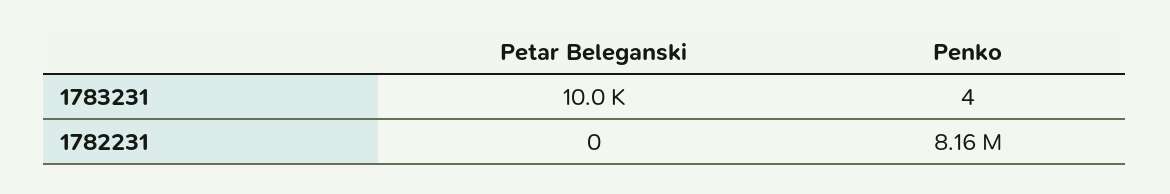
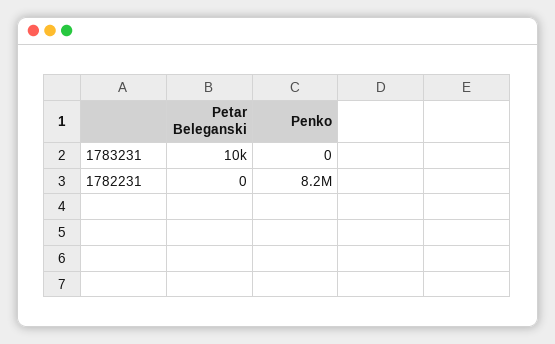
  {
    "Petar Beleganski": {
      "1783231": 10000,
      "1782231": 0
    },
    "Penko": {
-     "1783231": 4,
+     "1783231": 0,
      "1782231": 8160000
    }
  }

